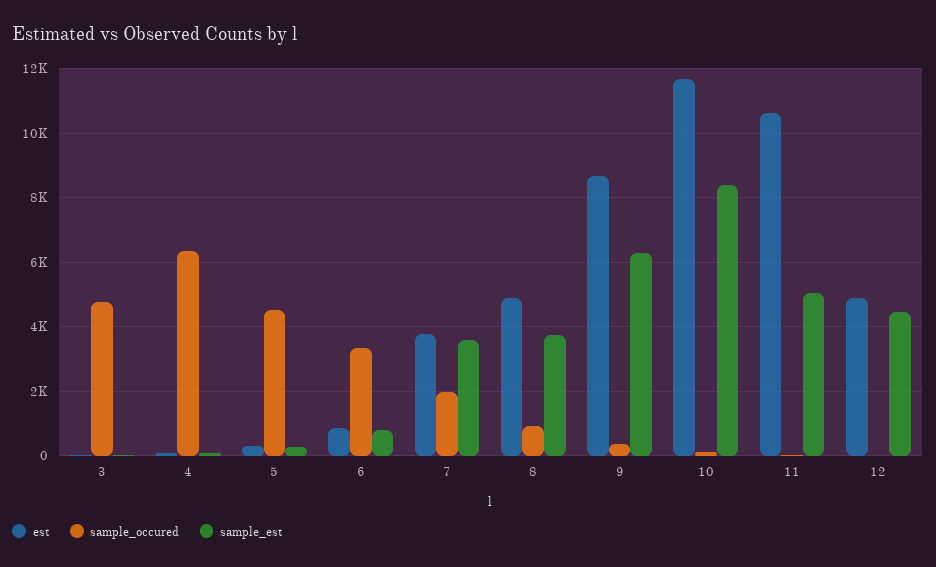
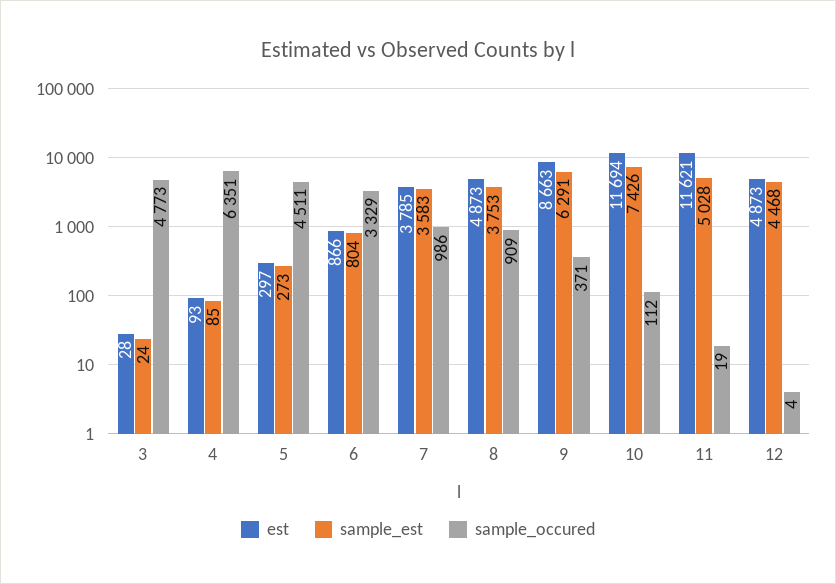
  {
    "est": {
      "3": 28,
      "4": 93,
      "5": 297,
      "6": 866,
      "7": 3785,
      "8": 4873,
      "9": 8663,
      "10": 11694,
-     "11": 10600,
+     "11": 11621,
      "12": 4873
    },
    "sample_occured": {
      "3": 4773,
      "4": 6351,
      "5": 4511,
      "6": 3329,
-     "7": 2000,
+     "7": 986,
      "8": 909,
      "9": 371,
      "10": 112,
      "11": 19,
      "12": 4
    },
    "sample_est": {
      "3": 24,
      "4": 85,
      "5": 273,
      "6": 804,
      "7": 3583,
      "8": 3753,
      "9": 6291,
-     "10": 8400,
+     "10": 7426,
      "11": 5028,
      "12": 4468
    }
  }

